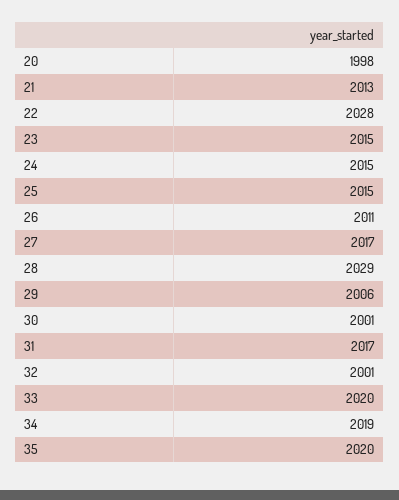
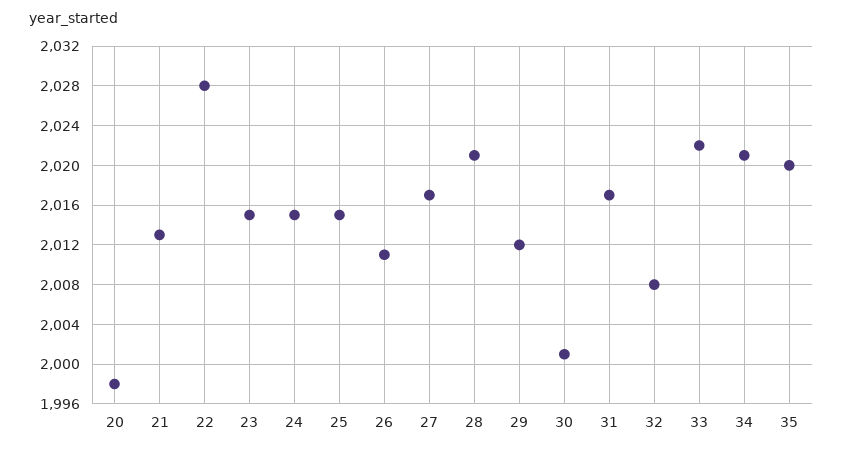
  {
    "20": 1998,
    "21": 2013,
    "22": 2028,
    "23": 2015,
    "24": 2015,
    "25": 2015,
    "26": 2011,
    "27": 2017,
-   "28": 2029,
+   "28": 2021,
-   "29": 2006,
+   "29": 2012,
    "30": 2001,
    "31": 2017,
-   "32": 2001,
+   "32": 2008,
-   "33": 2020,
+   "33": 2022,
-   "34": 2019,
+   "34": 2021,
    "35": 2020
  }

